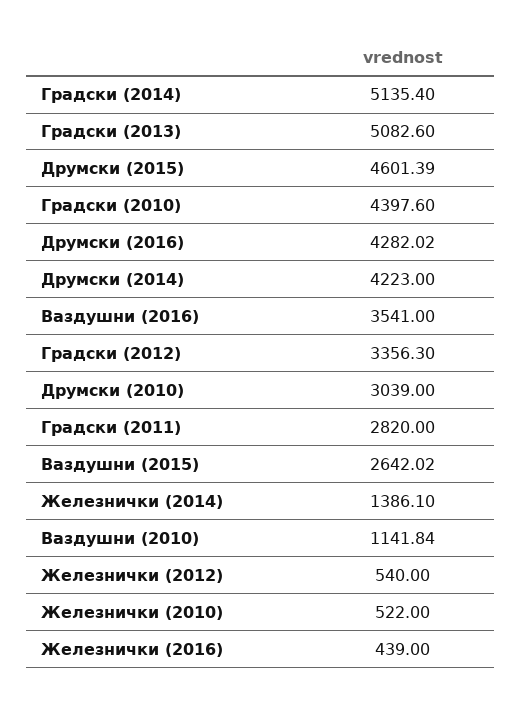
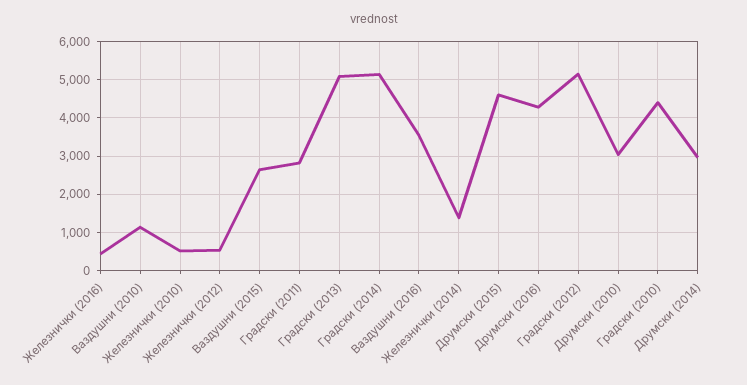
  {
    "Градски (2014)": 5135.4,
    "Градски (2013)": 5082.6,
    "Друмски (2015)": 4601.39,
    "Градски (2010)": 4397.6,
    "Друмски (2016)": 4282.02,
-   "Друмски (2014)": 4223,
+   "Друмски (2014)": 3000,
    "Ваздушни (2016)": 3541,
-   "Градски (2012)": 3356.3,
+   "Градски (2012)": 5200,
    "Друмски (2010)": 3039,
    "Градски (2011)": 2820,
    "Ваздушни (2015)": 2642.02,
    "Железнички (2014)": 1386.1,
    "Ваздушни (2010)": 1141.84,
    "Железнички (2012)": 540,
    "Железнички (2010)": 522,
    "Железнички (2016)": 439
  }

